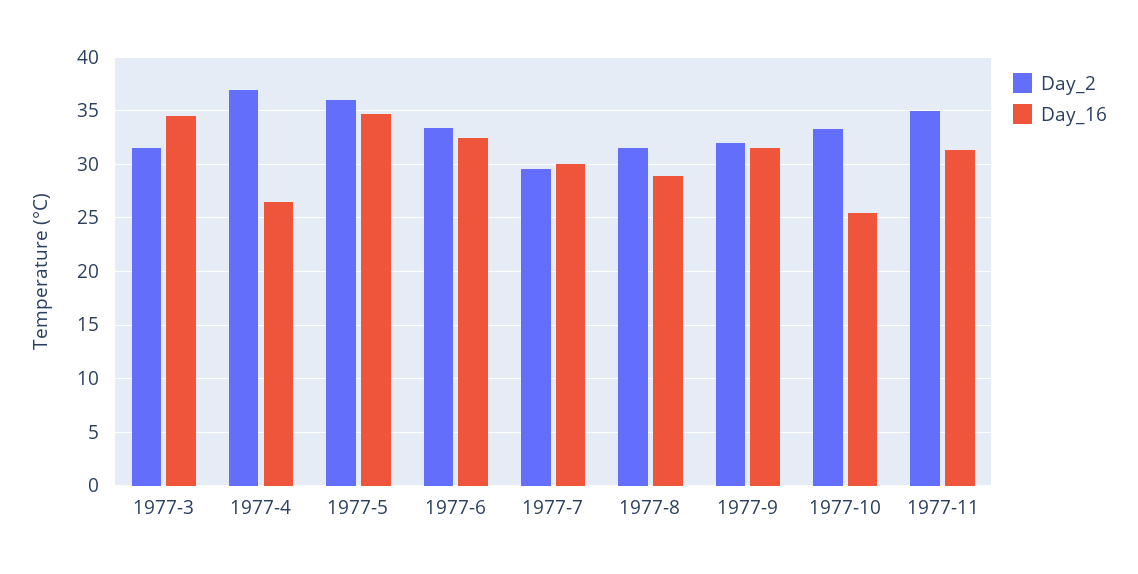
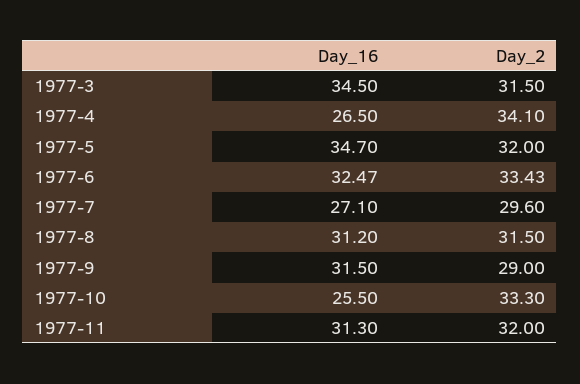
  {
    "Day_2": {
      "1977-3": 31.5,
-     "1977-4": 37,
+     "1977-4": 34.1,
-     "1977-5": 36,
+     "1977-5": 32,
      "1977-6": 33.43,
      "1977-7": 29.6,
      "1977-8": 31.5,
-     "1977-9": 32,
+     "1977-9": 29,
      "1977-10": 33.3,
-     "1977-11": 35
+     "1977-11": 32
    },
    "Day_16": {
      "1977-3": 34.5,
      "1977-4": 26.5,
      "1977-5": 34.7,
      "1977-6": 32.47,
-     "1977-7": 30,
+     "1977-7": 27.1,
-     "1977-8": 29,
+     "1977-8": 31.2,
      "1977-9": 31.5,
      "1977-10": 25.5,
      "1977-11": 31.3
    }
  }

